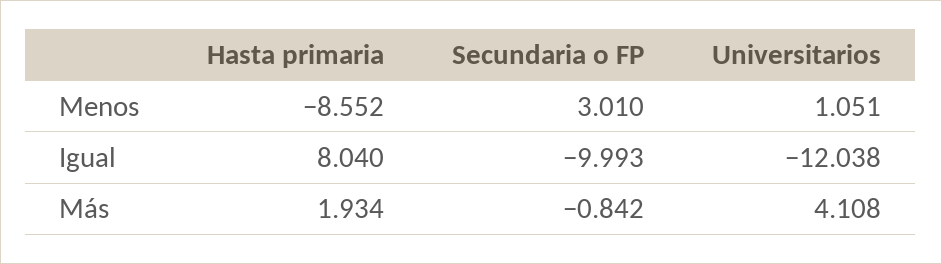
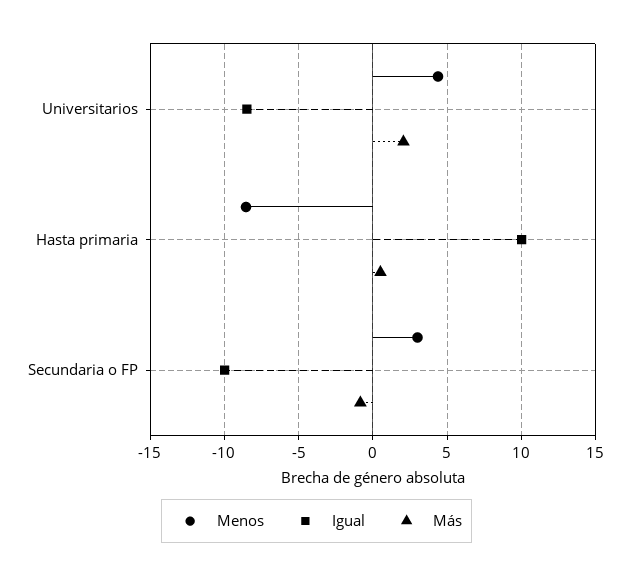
  {
    "Menos": {
      "Hasta primaria": -8.552,
      "Secundaria o FP": 3.01,
-     "Universitarios": 1.051
+     "Universitarios": 4.5
    },
    "Igual": {
-     "Hasta primaria": 8.04,
+     "Hasta primaria": 10,
      "Secundaria o FP": -9.993,
-     "Universitarios": -12.038
+     "Universitarios": -8.5
    },
    "Más": {
-     "Hasta primaria": 1.934,
+     "Hasta primaria": 0.5,
      "Secundaria o FP": -0.842,
-     "Universitarios": 4.108
+     "Universitarios": 2
    }
  }

